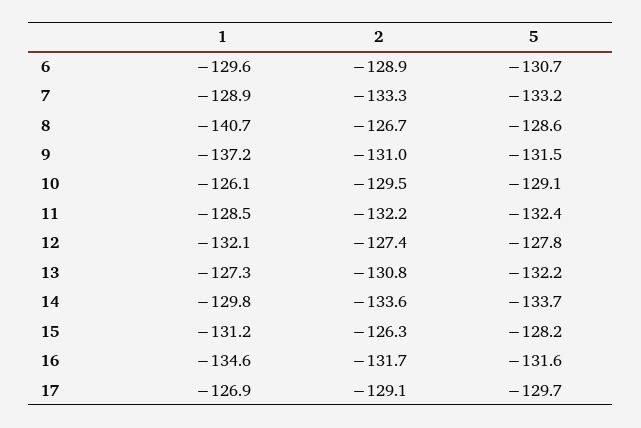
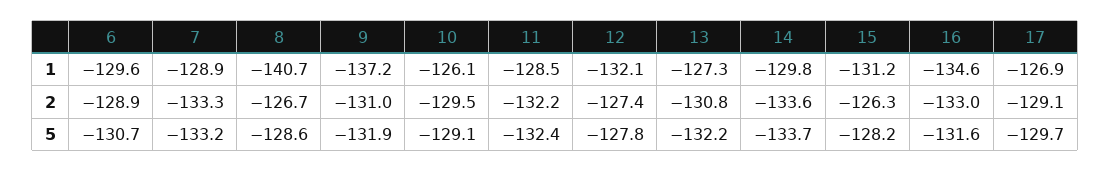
  {
    "1": {
      "6": -129.6,
      "7": -128.9,
      "8": -140.7,
      "9": -137.2,
      "10": -126.1,
      "11": -128.5,
      "12": -132.1,
      "13": -127.3,
      "14": -129.8,
      "15": -131.2,
      "16": -134.6,
      "17": -126.9
    },
    "2": {
      "6": -128.9,
      "7": -133.3,
      "8": -126.7,
      "9": -131,
      "10": -129.5,
      "11": -132.2,
      "12": -127.4,
      "13": -130.8,
      "14": -133.6,
      "15": -126.3,
-     "16": -131.7,
+     "16": -133,
      "17": -129.1
    },
    "5": {
      "6": -130.7,
      "7": -133.2,
      "8": -128.6,
-     "9": -131.5,
+     "9": -131.9,
      "10": -129.1,
      "11": -132.4,
      "12": -127.8,
      "13": -132.2,
      "14": -133.7,
      "15": -128.2,
      "16": -131.6,
      "17": -129.7
    }
  }

